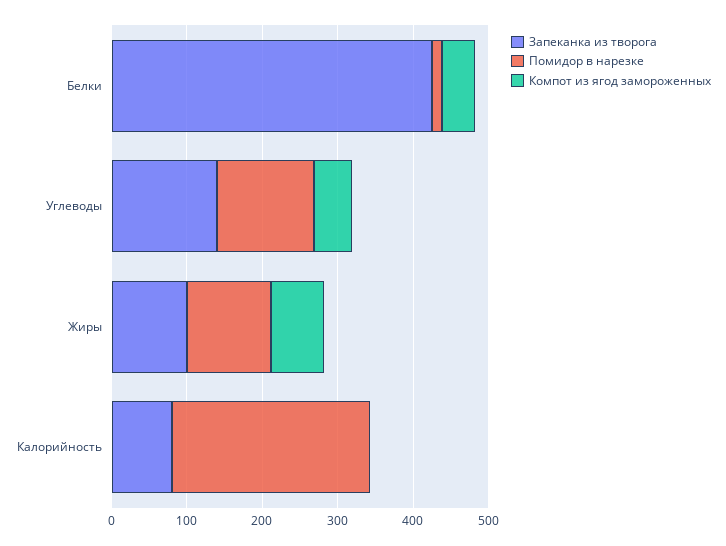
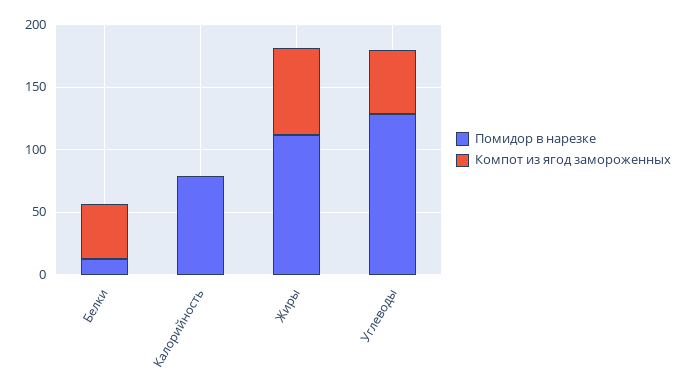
  {
-   "Запеканка из творога": {
-     "Белки": 420,
-     "Углеводы": 140,
-     "Жиры": 100,
-     "Калорийность": 80
-   },
    "Помидор в нарезке": {
      "Белки": 10,
      "Углеводы": 130,
      "Жиры": 110,
-     "Калорийность": 260
+     "Калорийность": 80
    },
    "Компот из ягод замороженных": {
      "Белки": 40,
      "Углеводы": 50,
      "Жиры": 70,
      "Калорийность": 0
    }
  }

